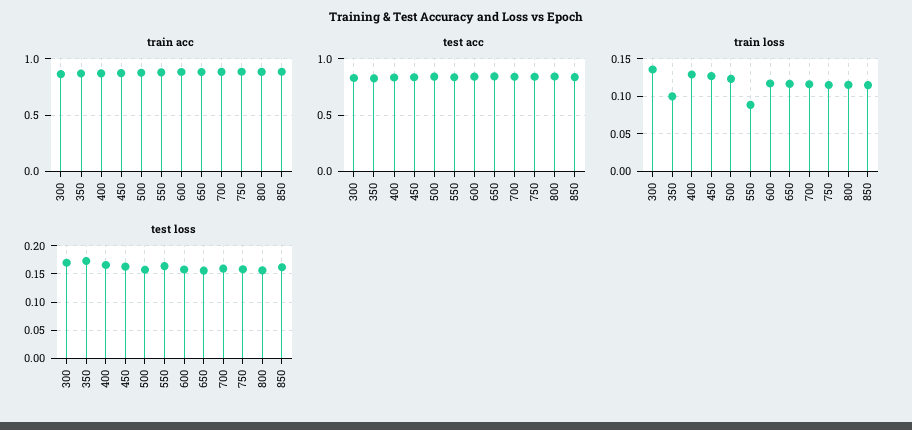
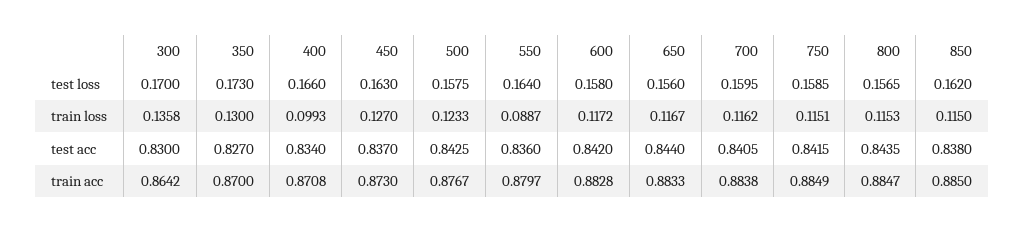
  {
    "train acc": {
      "300": 0.8642,
      "350": 0.87,
      "400": 0.8708,
      "450": 0.873,
      "500": 0.8767,
      "550": 0.8797,
      "600": 0.8828,
      "650": 0.8833,
      "700": 0.8838,
      "750": 0.8849,
      "800": 0.8847,
      "850": 0.885
    },
    "test acc": {
      "300": 0.83,
      "350": 0.827,
      "400": 0.834,
      "450": 0.837,
      "500": 0.8425,
      "550": 0.836,
      "600": 0.842,
      "650": 0.844,
      "700": 0.8405,
      "750": 0.8415,
      "800": 0.8435,
      "850": 0.838
    },
    "train loss": {
      "300": 0.1358,
-     "350": 0.1,
+     "350": 0.13,
-     "400": 0.13,
+     "400": 0.0993,
      "450": 0.127,
      "500": 0.1233,
      "550": 0.0887,
      "600": 0.1172,
      "650": 0.1167,
      "700": 0.1162,
      "750": 0.1151,
      "800": 0.1153,
      "850": 0.115
    },
    "test loss": {
      "300": 0.17,
      "350": 0.173,
      "400": 0.166,
      "450": 0.163,
      "500": 0.1575,
      "550": 0.164,
      "600": 0.158,
      "650": 0.156,
      "700": 0.1595,
      "750": 0.1585,
      "800": 0.1565,
      "850": 0.162
    }
  }

